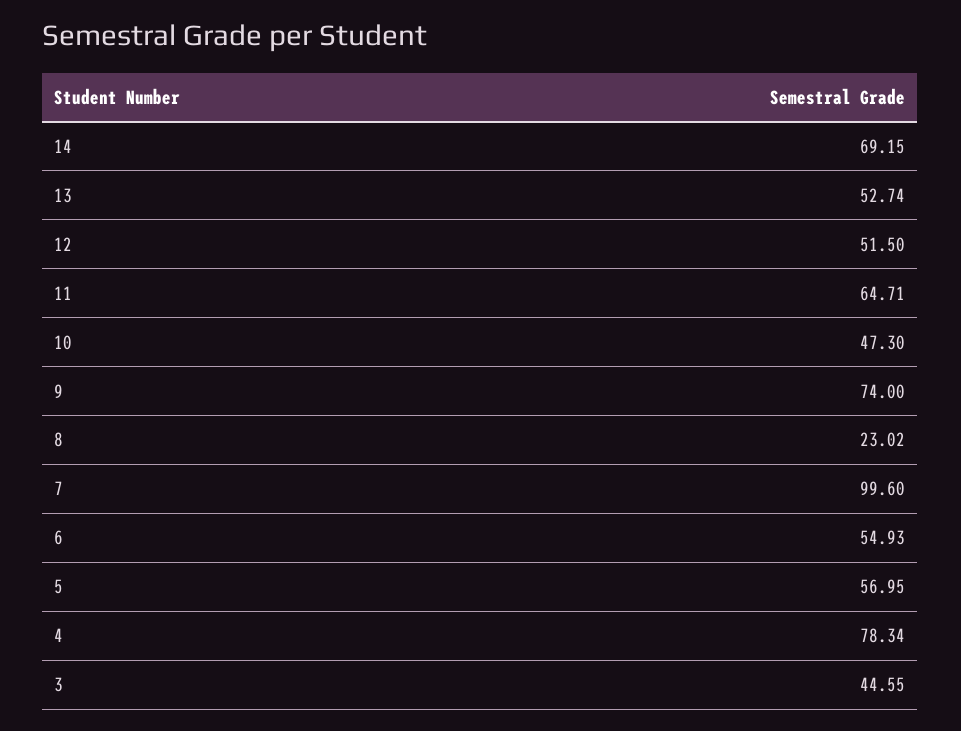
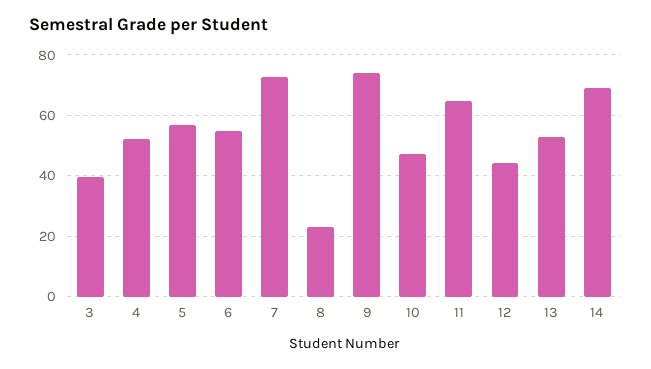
  {
    "14": 69.15,
    "13": 52.74,
-   "12": 51.5,
+   "12": 44,
    "11": 64.71,
    "10": 47.3,
    "9": 74,
    "8": 23.02,
-   "7": 99.6,
+   "7": 72,
    "6": 54.93,
    "5": 56.95,
-   "4": 78.34,
+   "4": 52,
-   "3": 44.55
+   "3": 40
  }

